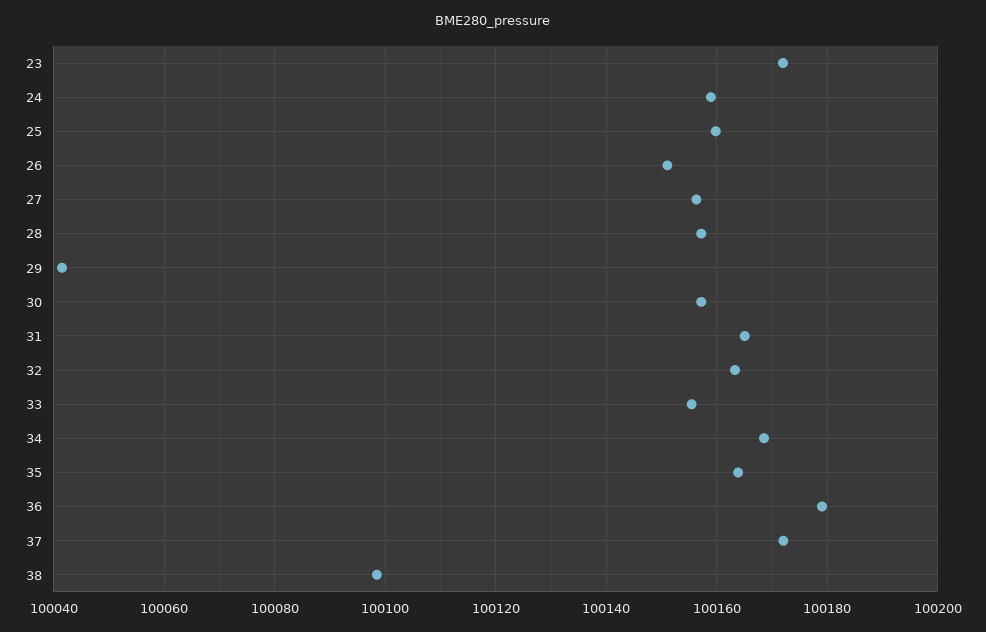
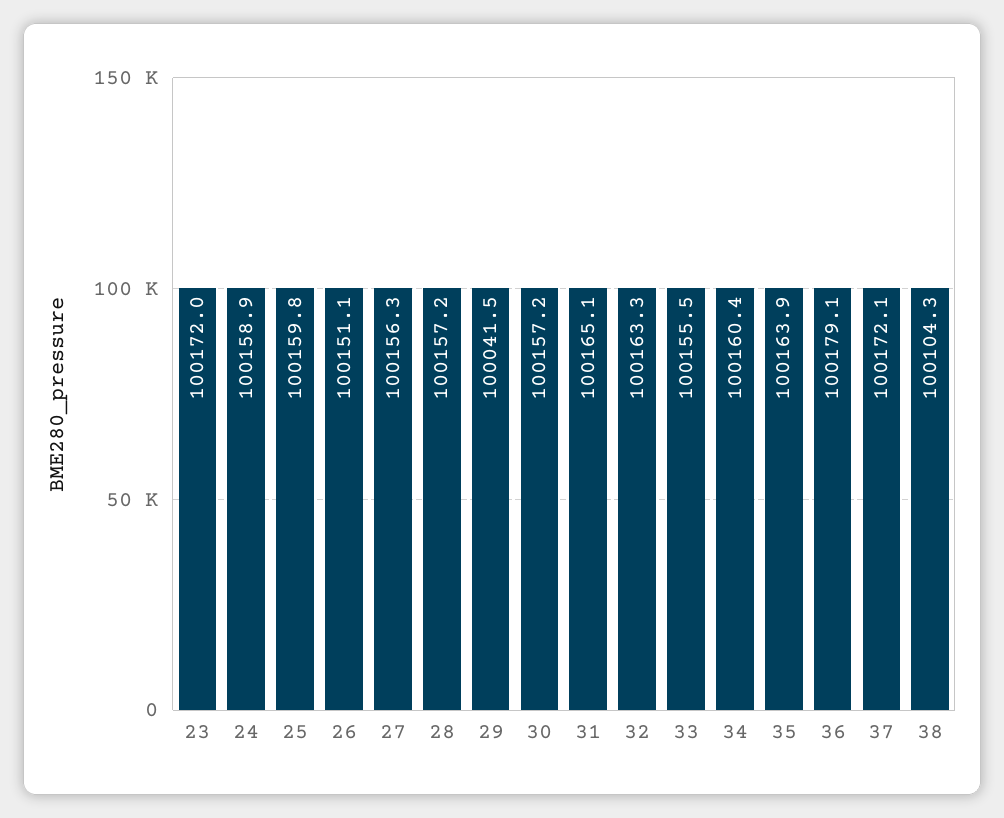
  {
    "23": 100172,
    "24": 100158.9,
    "25": 100159.8,
    "26": 100151.1,
    "27": 100156.3,
    "28": 100157.2,
    "29": 100041.5,
    "30": 100157.2,
    "31": 100165.1,
    "32": 100163.3,
    "33": 100155.5,
-   "34": 100168,
+   "34": 100160.4,
    "35": 100163.9,
    "36": 100179.1,
    "37": 100172.1,
-   "38": 100098
+   "38": 100104.3
  }

